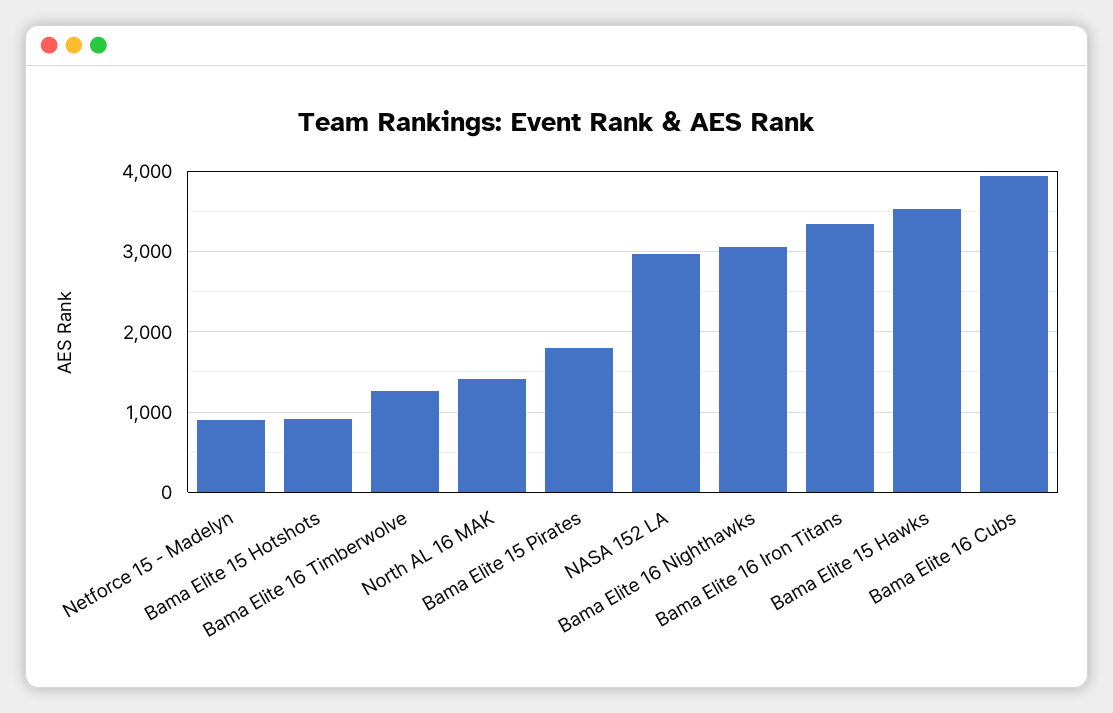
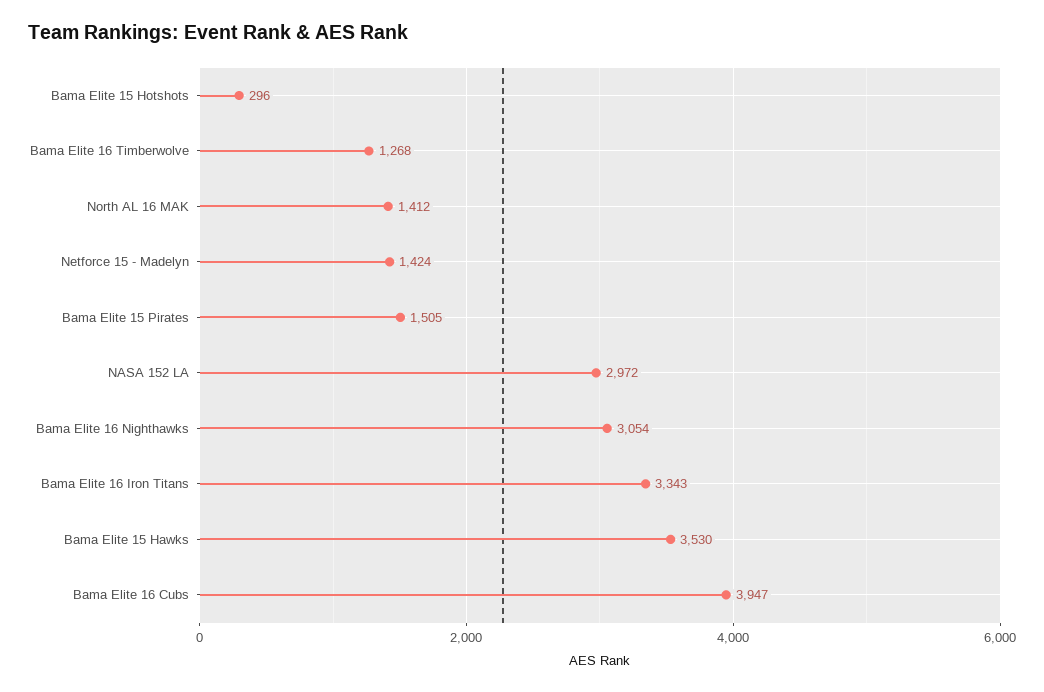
  {
-   "Netforce 15 - Madelyn": 900,
+   "Netforce 15 - Madelyn": 1424,
-   "Bama Elite 15 Hotshots": 900,
+   "Bama Elite 15 Hotshots": 296,
    "Bama Elite 16 Timberwolve": 1268,
    "North AL 16 MAK": 1412,
-   "Bama Elite 15 Pirates": 1800,
+   "Bama Elite 15 Pirates": 1505,
    "NASA 152 LA": 2972,
    "Bama Elite 16 Nighthawks": 3054,
    "Bama Elite 16 Iron Titans": 3343,
    "Bama Elite 15 Hawks": 3530,
    "Bama Elite 16 Cubs": 3947
  }

